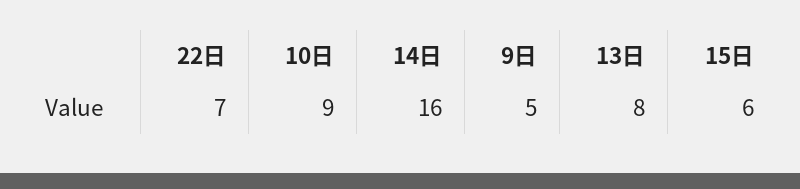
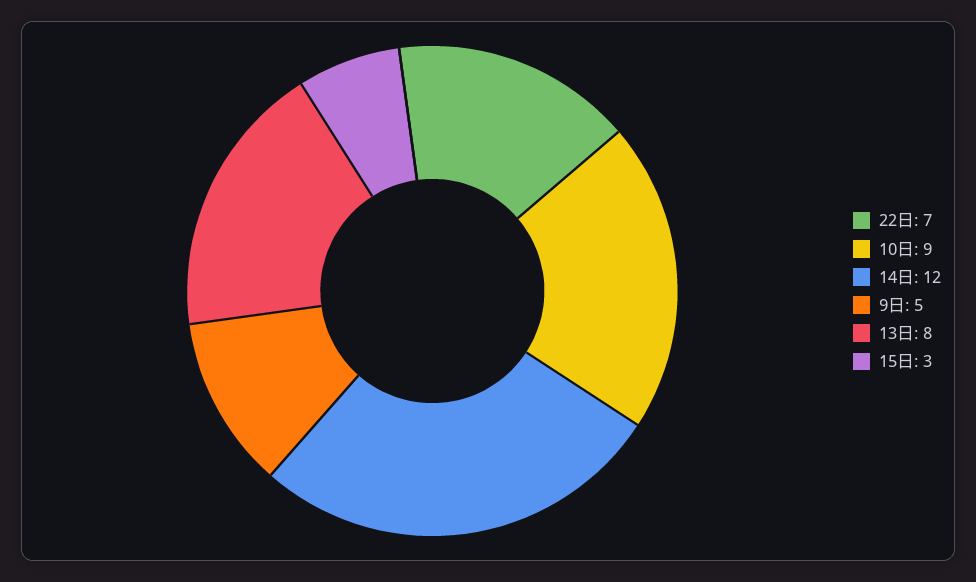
  {
    "22日": 7,
    "10日": 9,
-   "14日": 16,
+   "14日": 12,
    "9日": 5,
    "13日": 8,
-   "15日": 6
+   "15日": 3
  }

